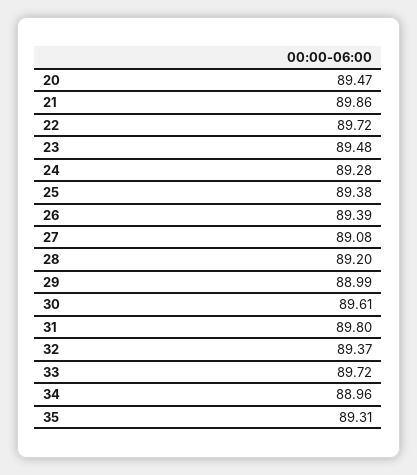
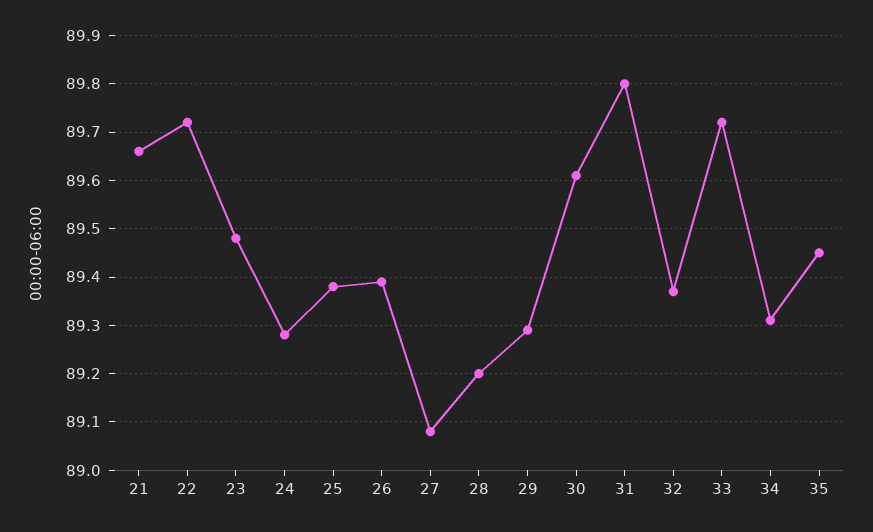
  {
-   "20": 89.47,
-   "21": 89.86,
+   "21": 89.65,
    "22": 89.72,
    "23": 89.48,
    "24": 89.28,
    "25": 89.38,
    "26": 89.39,
    "27": 89.08,
    "28": 89.2,
-   "29": 88.99,
+   "29": 89.3,
    "30": 89.61,
    "31": 89.8,
    "32": 89.37,
    "33": 89.72,
-   "34": 88.96,
+   "34": 89.3,
-   "35": 89.31
+   "35": 89.45
  }

